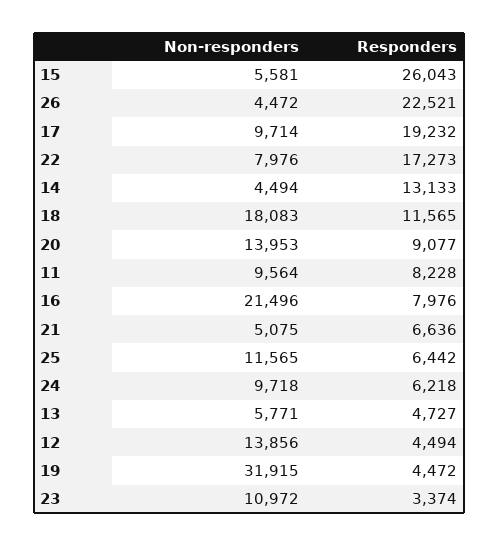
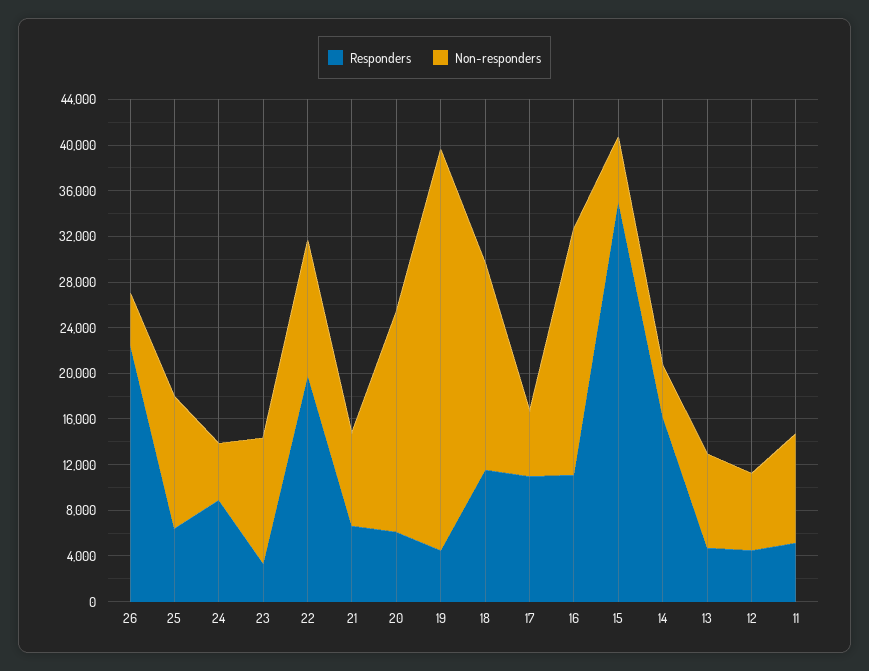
  {
    "Non-responders": {
      "15": 5581,
      "26": 4472,
-     "17": 9714,
+     "17": 6000,
-     "22": 7976,
+     "22": 12000,
      "14": 4494,
      "18": 18083,
-     "20": 13953,
+     "20": 19000,
      "11": 9564,
      "16": 21496,
-     "21": 5075,
+     "21": 8000,
      "25": 11565,
-     "24": 9718,
+     "24": 5000,
-     "13": 5771,
+     "13": 8000,
-     "12": 13856,
+     "12": 7000,
-     "19": 31915,
+     "19": 35000,
      "23": 10972
    },
    "Responders": {
-     "15": 26043,
+     "15": 35000,
      "26": 22521,
-     "17": 19232,
+     "17": 11000,
-     "22": 17273,
+     "22": 20000,
-     "14": 13133,
+     "14": 16000,
      "18": 11565,
-     "20": 9077,
+     "20": 6000,
-     "11": 8228,
+     "11": 5000,
-     "16": 7976,
+     "16": 11000,
      "21": 6636,
      "25": 6442,
-     "24": 6218,
+     "24": 9000,
      "13": 4727,
      "12": 4494,
      "19": 4472,
      "23": 3374
    }
  }

